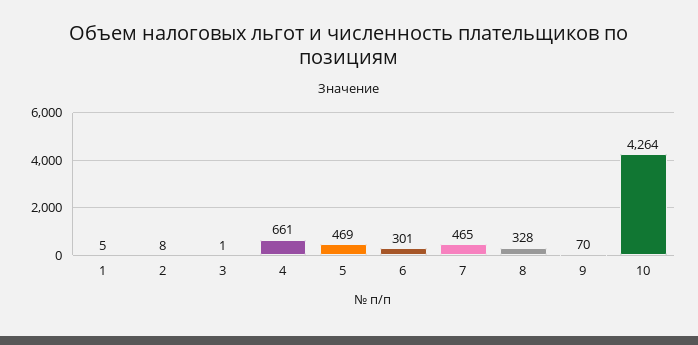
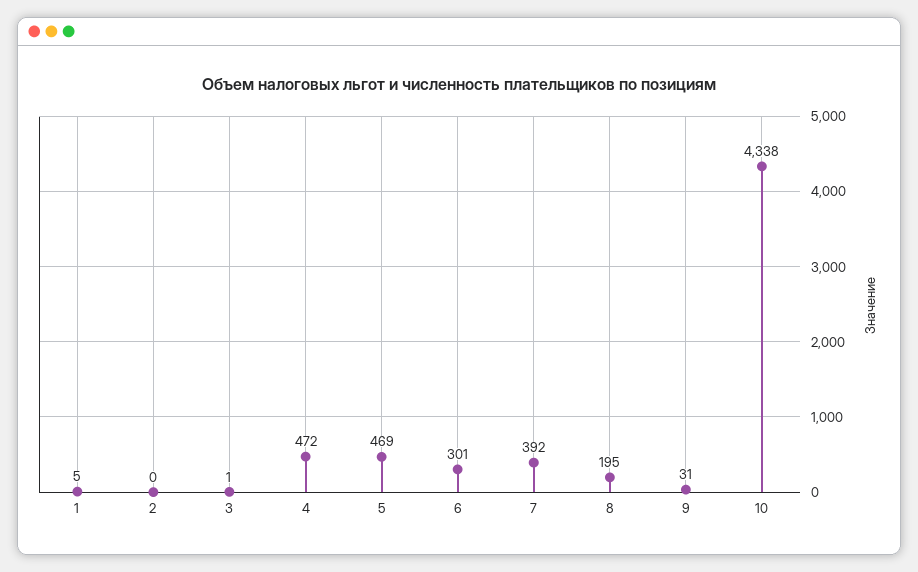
  {
    "1": 5,
-   "2": 8,
+   "2": 0,
    "3": 1,
-   "4": 661,
+   "4": 472,
    "5": 469,
    "6": 301,
-   "7": 465,
+   "7": 392,
-   "8": 328,
+   "8": 195,
-   "9": 70,
+   "9": 31,
-   "10": 4264
+   "10": 4338
  }

